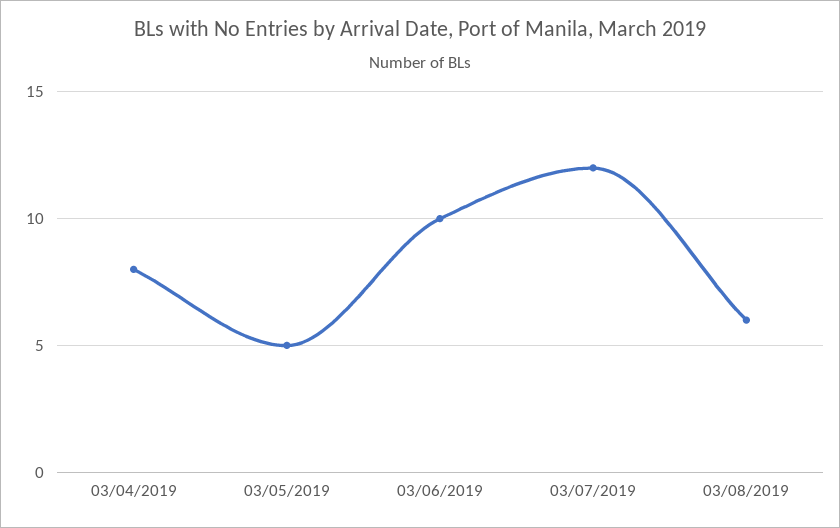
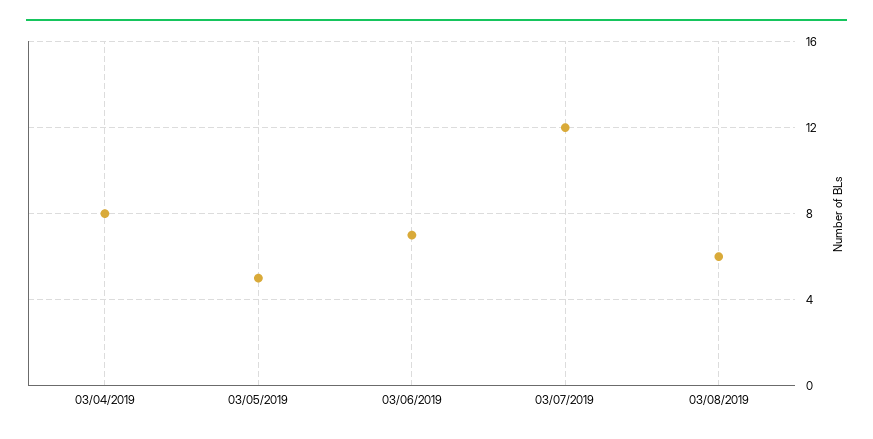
  {
    "03/04/2019": 8,
    "03/05/2019": 5,
-   "03/06/2019": 10,
+   "03/06/2019": 7,
    "03/07/2019": 12,
    "03/08/2019": 6
  }

